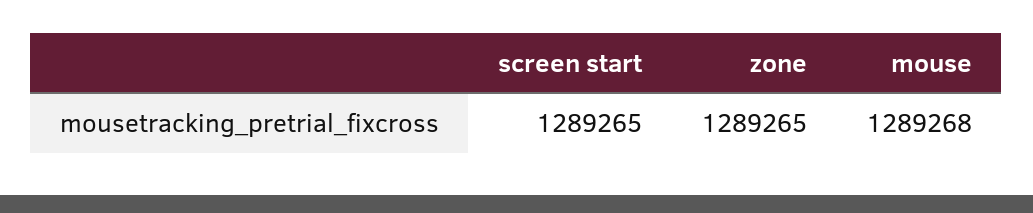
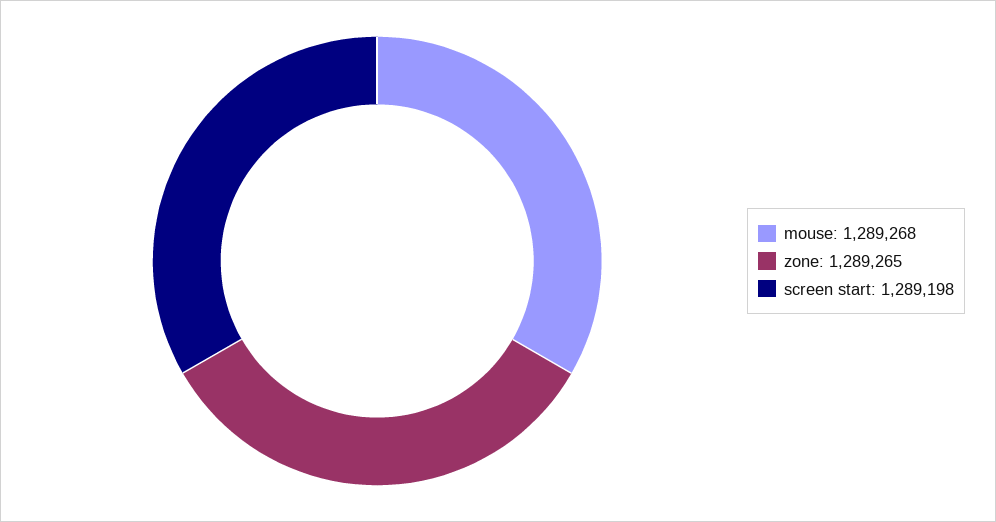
  {
-   "screen start": 1289265,
+   "screen start": 1289198,
    "zone": 1289265,
    "mouse": 1289268
  }

